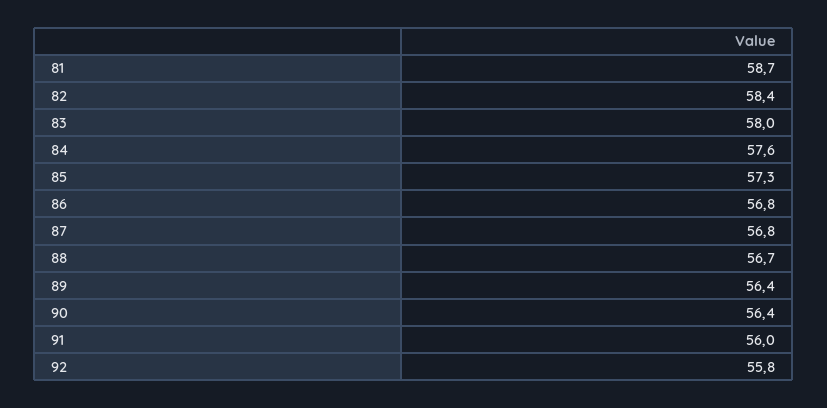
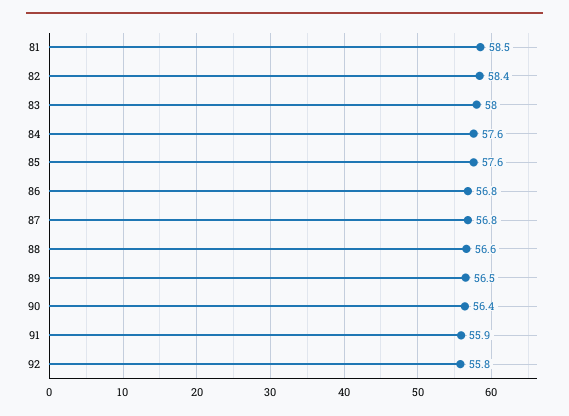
  {
-   "81": 58.7,
+   "81": 58.5,
    "82": 58.4,
    "83": 58,
    "84": 57.6,
-   "85": 57.3,
+   "85": 57.6,
    "86": 56.8,
    "87": 56.8,
-   "88": 56.7,
+   "88": 56.6,
-   "89": 56.4,
+   "89": 56.5,
    "90": 56.4,
-   "91": 56,
+   "91": 55.9,
    "92": 55.8
  }

